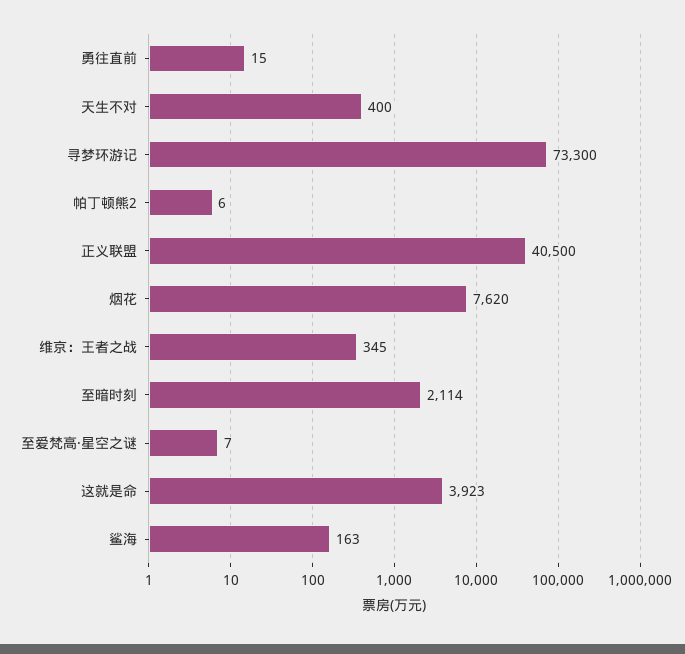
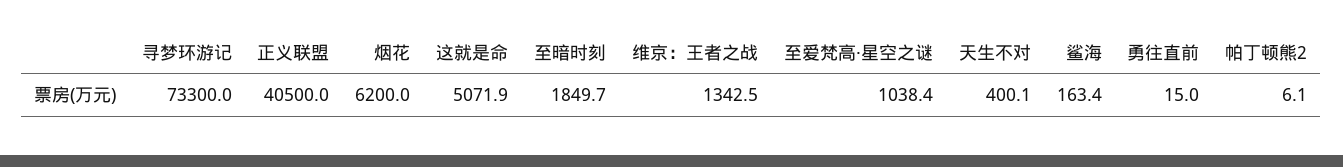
  {
    "勇往直前": 15,
    "天生不对": 400.1,
    "寻梦环游记": 73300,
    "帕丁顿熊2": 6.1,
    "正义联盟": 40500,
-   "烟花": 7620,
+   "烟花": 6200,
-   "维京：王者之战": 345,
+   "维京：王者之战": 1342.5,
-   "至暗时刻": 2114,
+   "至暗时刻": 1849.7,
-   "至爱梵高·星空之谜": 7,
+   "至爱梵高·星空之谜": 1038.4,
-   "这就是命": 3923,
+   "这就是命": 5071.9,
    "鲨海": 163.4
  }

